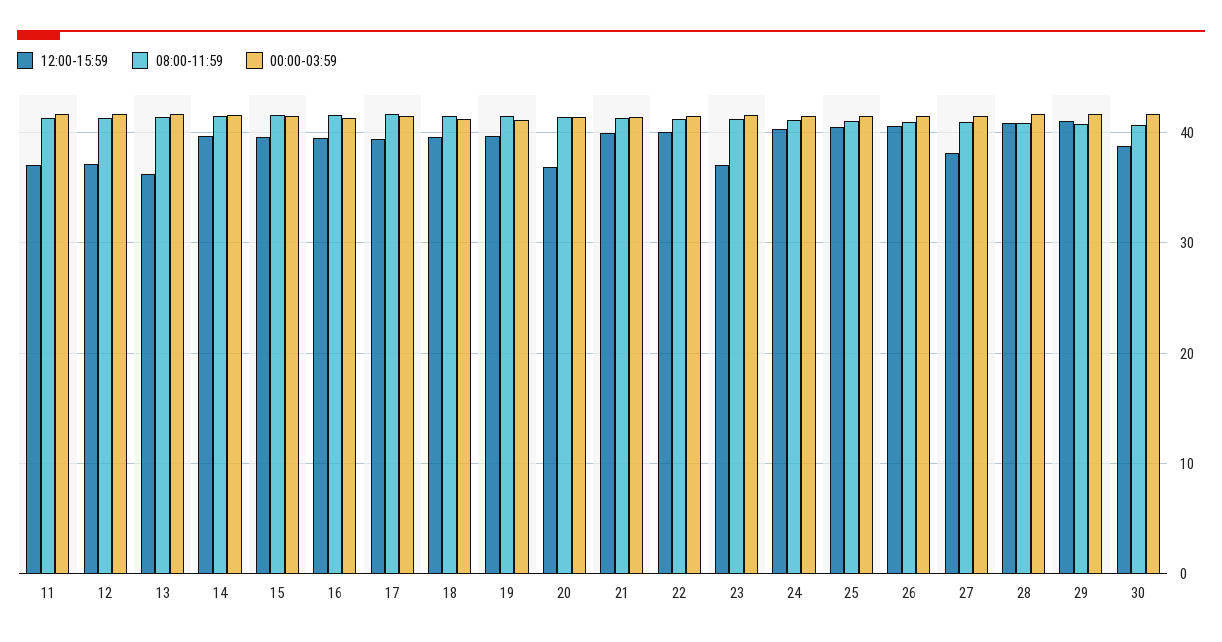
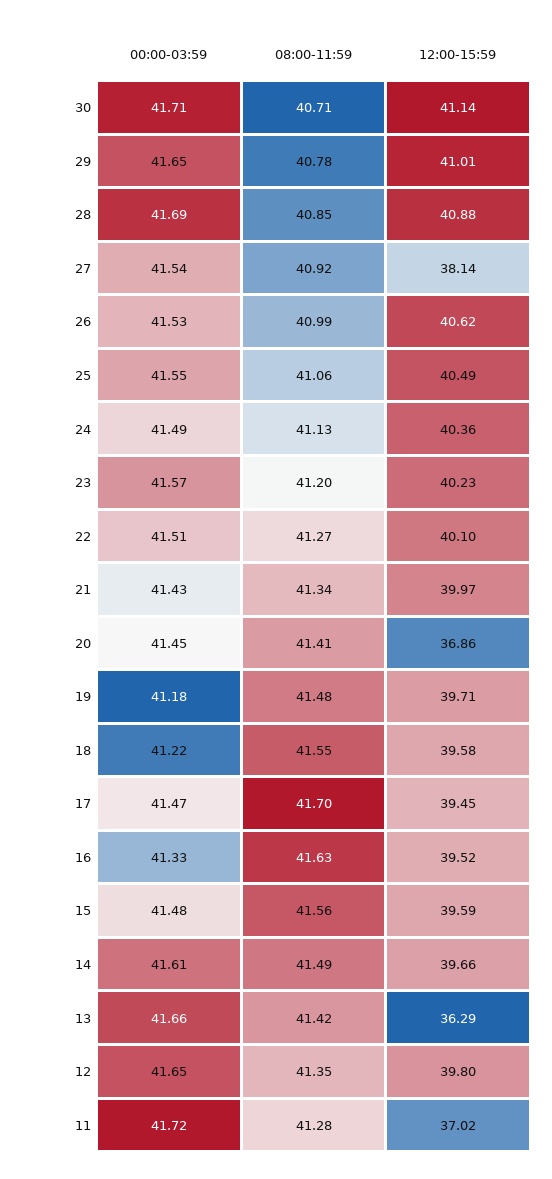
  {
    "12:00-15:59": {
      "11": 37.02,
-     "12": 37,
+     "12": 39.8,
      "13": 36.29,
      "14": 39.66,
      "15": 39.59,
      "16": 39.52,
      "17": 39.45,
      "18": 39.58,
      "19": 39.71,
      "20": 36.86,
      "21": 39.97,
      "22": 40.1,
-     "23": 37,
+     "23": 40.23,
      "24": 40.36,
      "25": 40.49,
      "26": 40.62,
      "27": 38.14,
      "28": 40.88,
      "29": 41.01,
-     "30": 39
+     "30": 41.14
    },
    "08:00-11:59": {
      "11": 41.28,
      "12": 41.35,
      "13": 41.42,
      "14": 41.49,
      "15": 41.56,
      "16": 41.63,
      "17": 41.7,
      "18": 41.55,
      "19": 41.48,
      "20": 41.41,
      "21": 41.34,
      "22": 41.27,
      "23": 41.2,
      "24": 41.13,
      "25": 41.06,
      "26": 40.99,
      "27": 40.92,
      "28": 40.85,
      "29": 40.78,
      "30": 40.71
    },
    "00:00-03:59": {
      "11": 41.72,
      "12": 41.65,
      "13": 41.66,
      "14": 41.61,
      "15": 41.48,
      "16": 41.33,
      "17": 41.47,
      "18": 41.22,
      "19": 41.18,
      "20": 41.45,
      "21": 41.43,
      "22": 41.51,
      "23": 41.57,
      "24": 41.49,
      "25": 41.55,
      "26": 41.53,
      "27": 41.54,
      "28": 41.69,
      "29": 41.65,
      "30": 41.71
    }
  }

